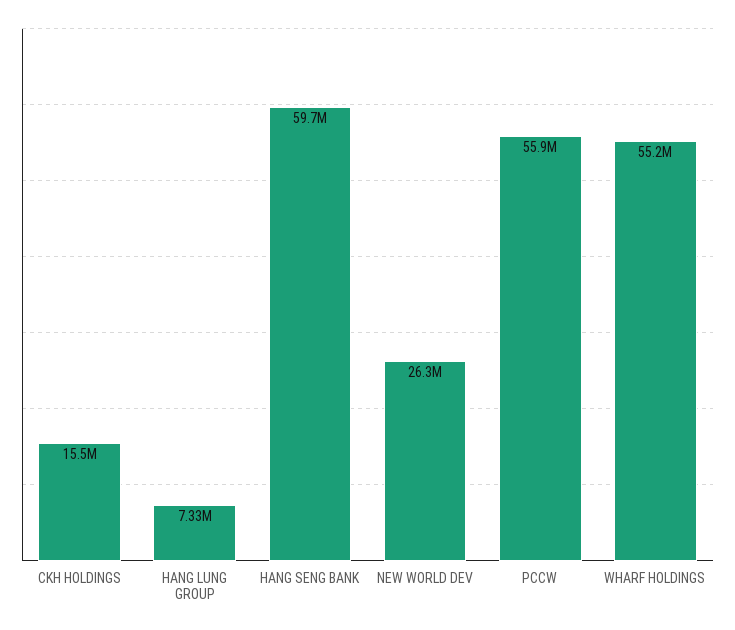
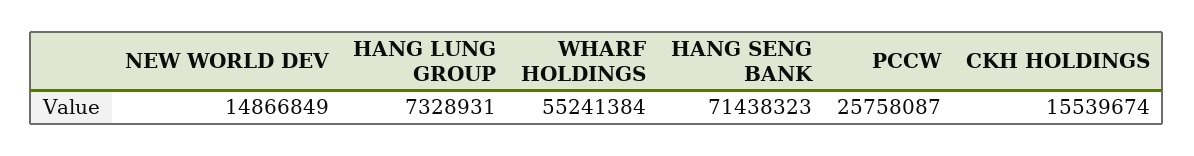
  {
    "CKH HOLDINGS": 15539674,
    "HANG LUNG GROUP": 7328931,
-   "HANG SENG BANK": 59700000,
+   "HANG SENG BANK": 71438323,
-   "NEW WORLD DEV": 26300000,
+   "NEW WORLD DEV": 14866849,
-   "PCCW": 55900000,
+   "PCCW": 25758087,
    "WHARF HOLDINGS": 55241384
  }

